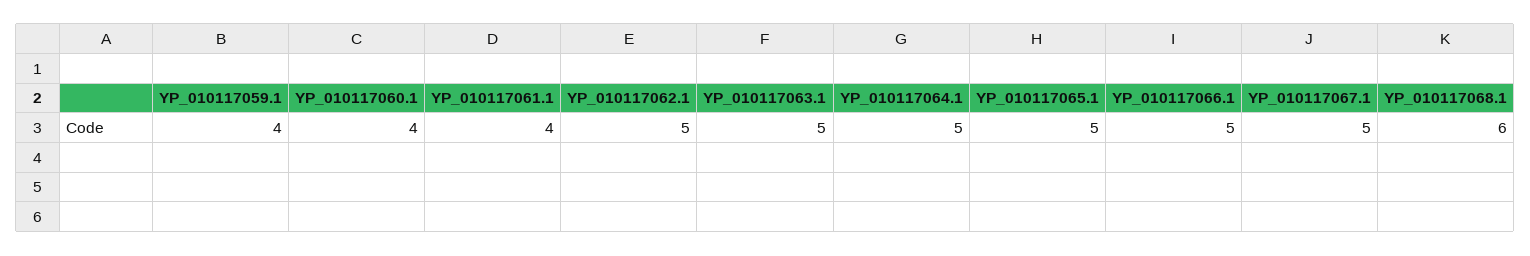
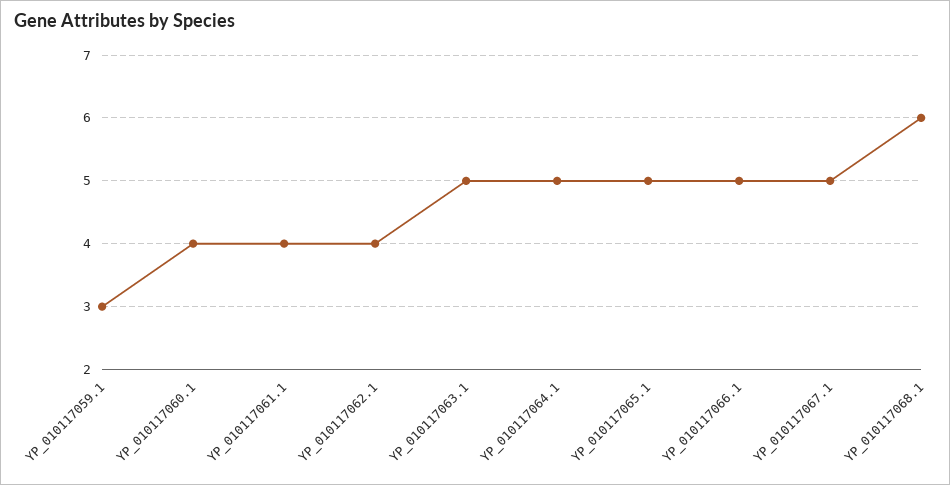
  {
-   "YP_010117059.1": 4,
+   "YP_010117059.1": 3,
    "YP_010117060.1": 4,
    "YP_010117061.1": 4,
-   "YP_010117062.1": 5,
+   "YP_010117062.1": 4,
    "YP_010117063.1": 5,
    "YP_010117064.1": 5,
    "YP_010117065.1": 5,
    "YP_010117066.1": 5,
    "YP_010117067.1": 5,
    "YP_010117068.1": 6
  }

